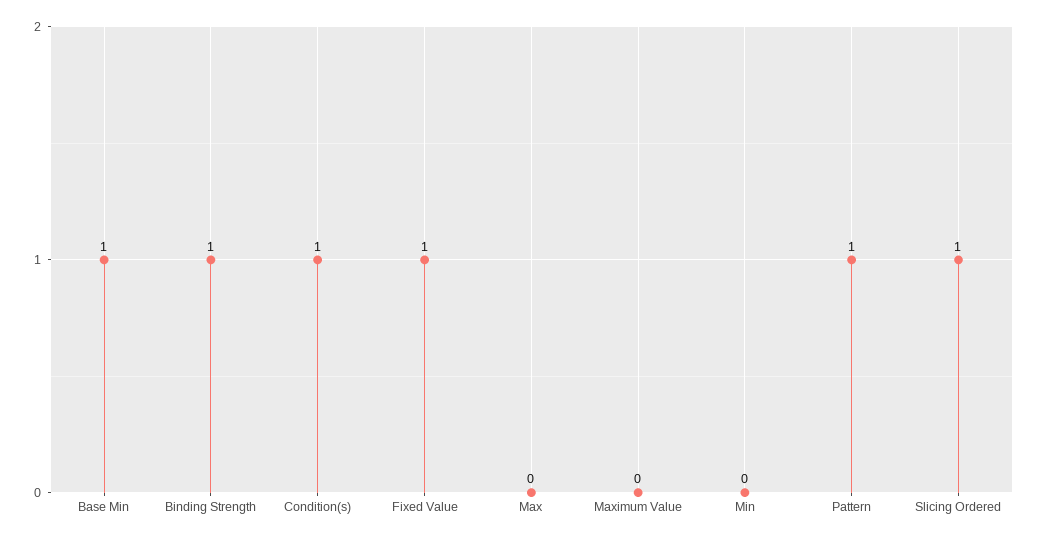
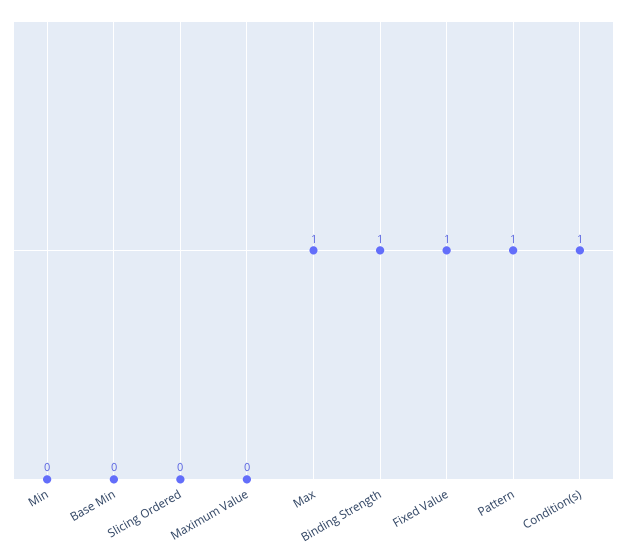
  {
-   "Base Min": 1,
+   "Base Min": 0,
    "Binding Strength": 1,
    "Condition(s)": 1,
    "Fixed Value": 1,
-   "Max": 0,
+   "Max": 1,
    "Maximum Value": 0,
    "Min": 0,
    "Pattern": 1,
-   "Slicing Ordered": 1
+   "Slicing Ordered": 0
  }

